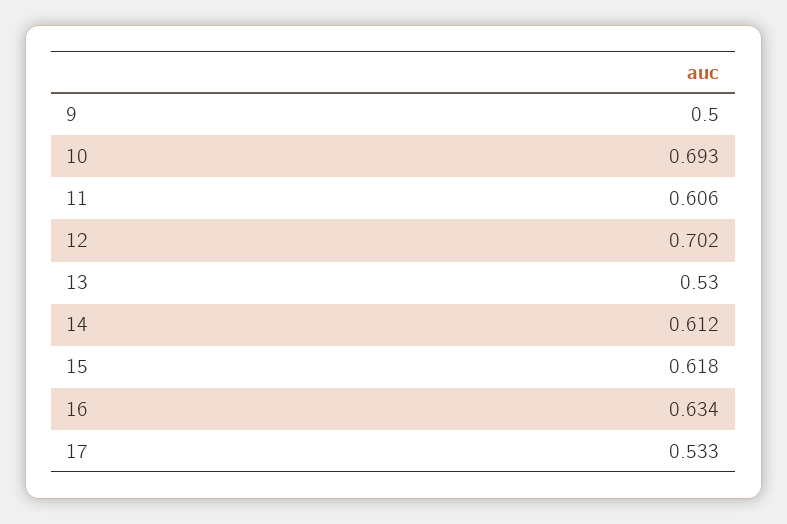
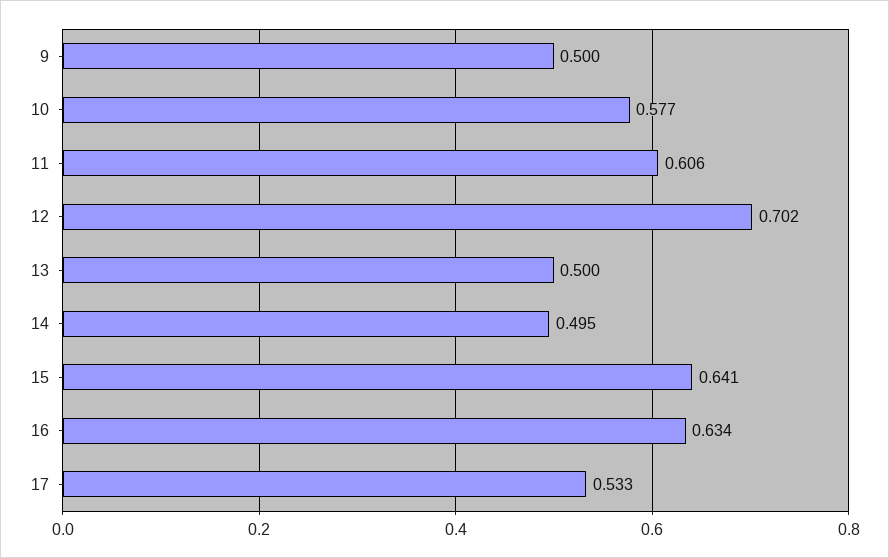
  {
    "9": 0.5,
-   "10": 0.693,
+   "10": 0.577,
    "11": 0.606,
    "12": 0.702,
-   "13": 0.53,
+   "13": 0.5,
-   "14": 0.612,
+   "14": 0.495,
-   "15": 0.618,
+   "15": 0.641,
    "16": 0.634,
    "17": 0.533
  }

